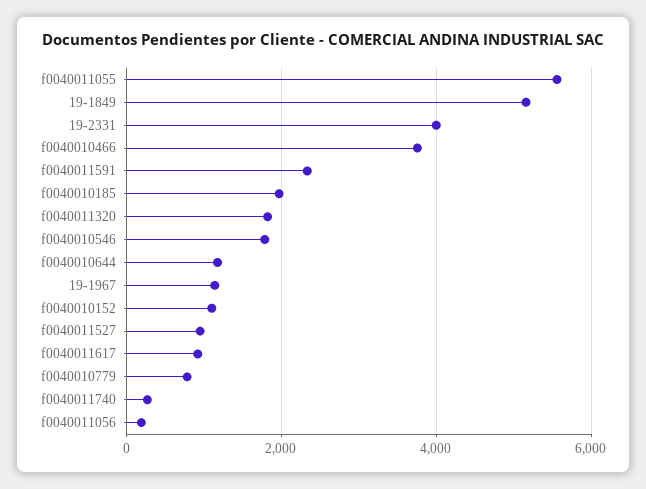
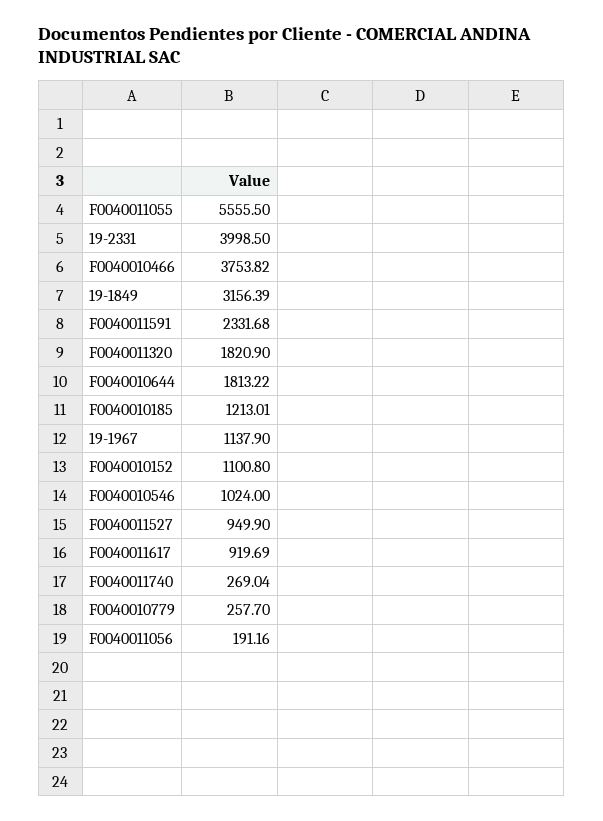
  {
    "f0040011055": 5555.5,
-   "19-1849": 5200,
+   "19-1849": 3156.39,
    "19-2331": 3998.5,
    "f0040010466": 3753.82,
    "f0040011591": 2331.68,
-   "f0040010185": 2000,
+   "f0040010185": 1213.01,
    "f0040011320": 1820.9,
-   "f0040010546": 1800,
+   "f0040010546": 1024,
-   "f0040010644": 1200,
+   "f0040010644": 1813.22,
    "19-1967": 1137.9,
    "f0040010152": 1100.8,
    "f0040011527": 949.9,
    "f0040011617": 919.69,
-   "f0040010779": 800,
+   "f0040010779": 257.7,
    "f0040011740": 269.04,
    "f0040011056": 191.16
  }

